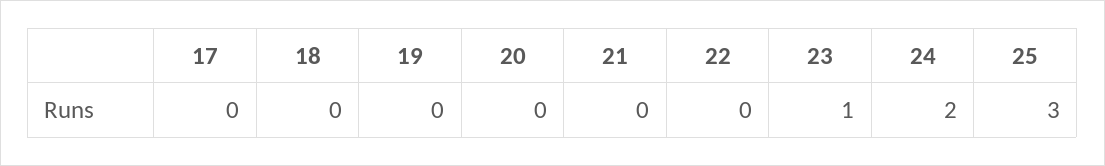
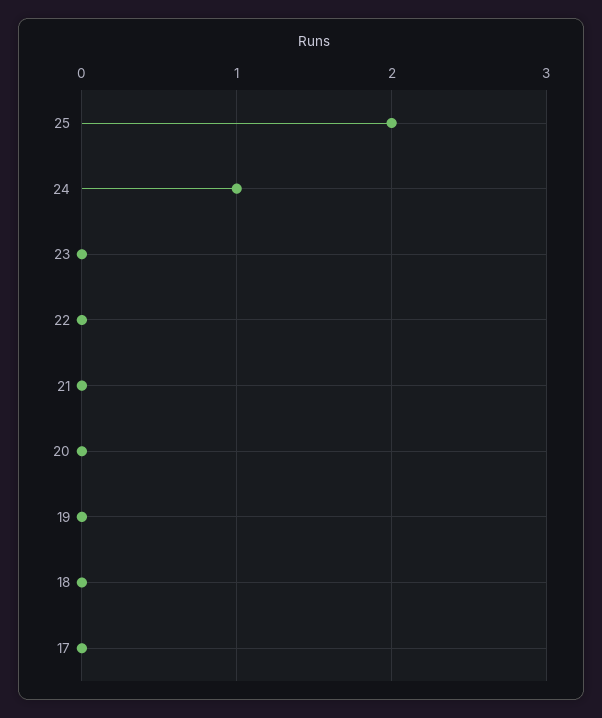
  {
    "17": 0,
    "18": 0,
    "19": 0,
    "20": 0,
    "21": 0,
    "22": 0,
-   "23": 1,
+   "23": 0,
-   "24": 2,
+   "24": 1,
-   "25": 3
+   "25": 2
  }

